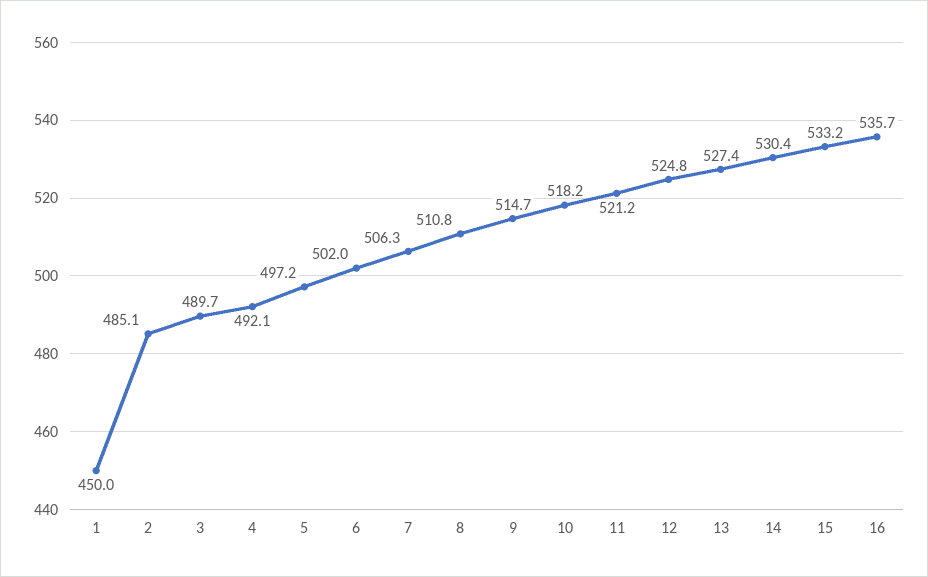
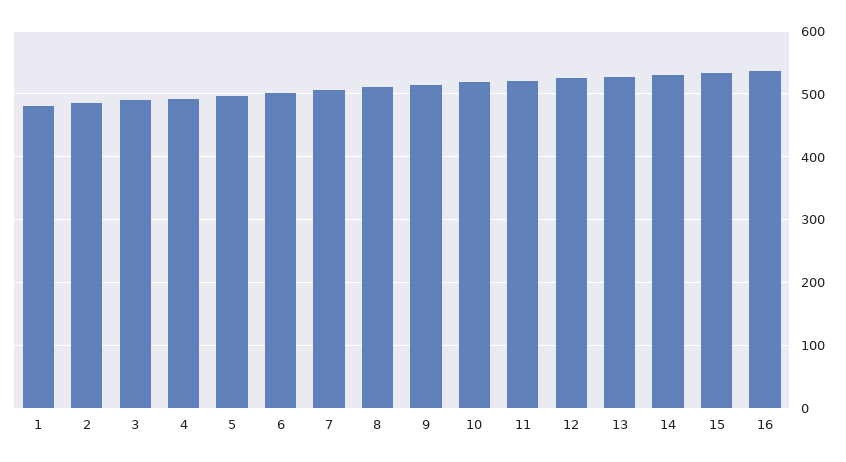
  {
-   "1": 450,
+   "1": 480,
    "2": 485.1,
    "3": 489.7,
    "4": 492.1,
    "5": 497.2,
    "6": 502,
    "7": 506.3,
    "8": 510.8,
    "9": 514.7,
    "10": 518.2,
    "11": 521.2,
    "12": 524.8,
    "13": 527.4,
    "14": 530.4,
    "15": 533.2,
    "16": 535.7
  }

